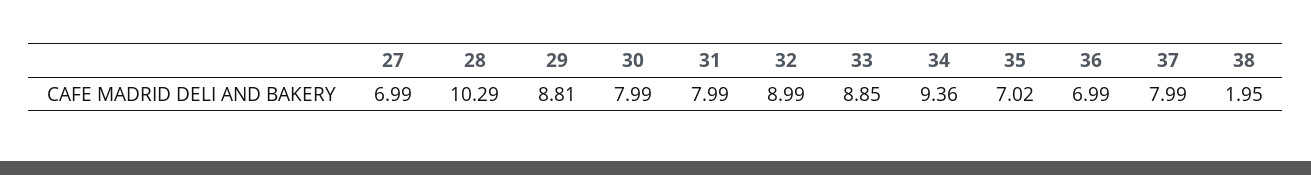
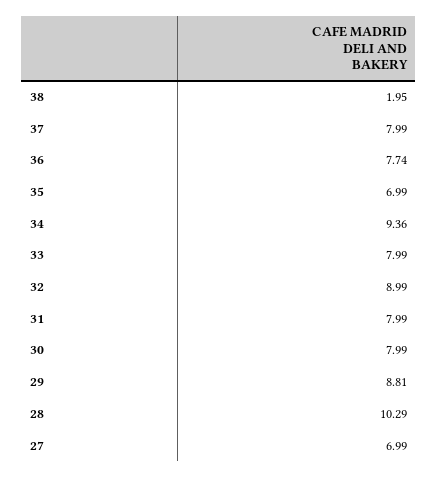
  {
    "27": 6.99,
    "28": 10.29,
    "29": 8.81,
    "30": 7.99,
    "31": 7.99,
    "32": 8.99,
-   "33": 8.85,
+   "33": 7.99,
    "34": 9.36,
-   "35": 7.02,
+   "35": 6.99,
-   "36": 6.99,
+   "36": 7.74,
    "37": 7.99,
    "38": 1.95
  }

